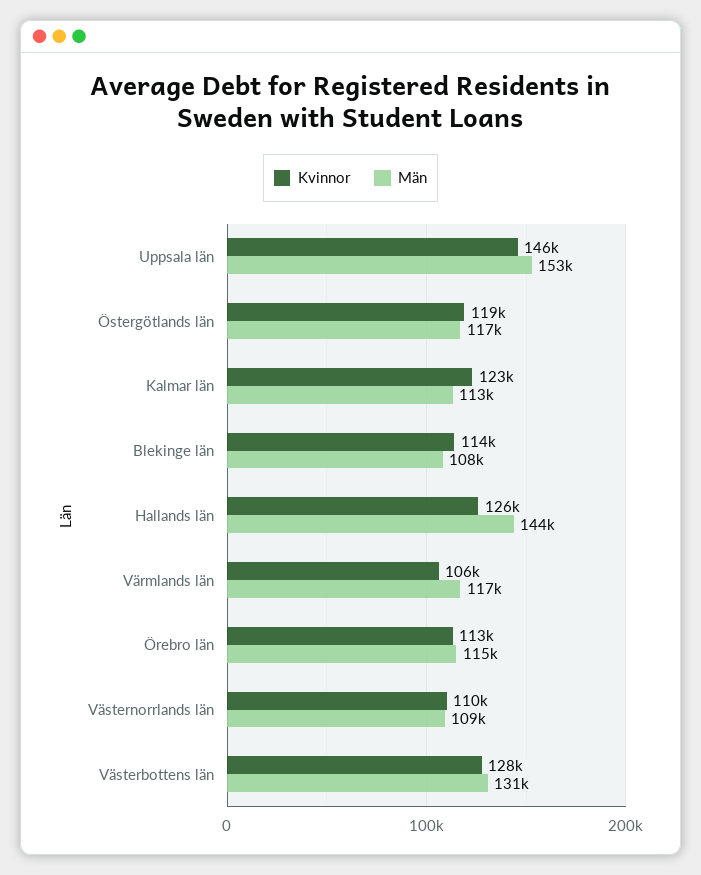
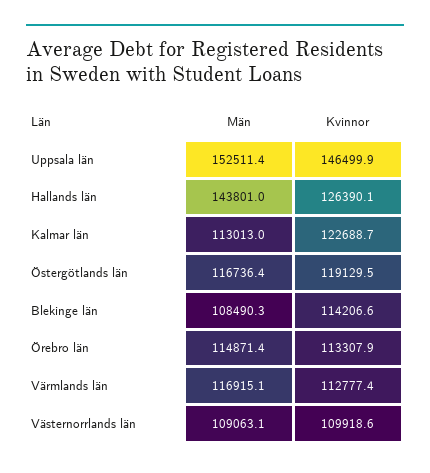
  {
    "Kvinnor": {
      "Uppsala län": 146499.9,
      "Östergötlands län": 119129.5,
      "Kalmar län": 122688.7,
      "Blekinge län": 114206.6,
      "Hallands län": 126390.1,
-     "Värmlands län": 106000,
+     "Värmlands län": 112777.4,
      "Örebro län": 113307.9,
-     "Västernorrlands län": 109918.6,
+     "Västernorrlands län": 109918.6
-     "Västerbottens län": 128000
    },
    "Män": {
      "Uppsala län": 152511.4,
      "Östergötlands län": 116736.4,
      "Kalmar län": 113013,
      "Blekinge län": 108490.3,
      "Hallands län": 143801,
      "Värmlands län": 116915.1,
      "Örebro län": 114871.4,
-     "Västernorrlands län": 109063.1,
+     "Västernorrlands län": 109063.1
-     "Västerbottens län": 131000
    }
  }

